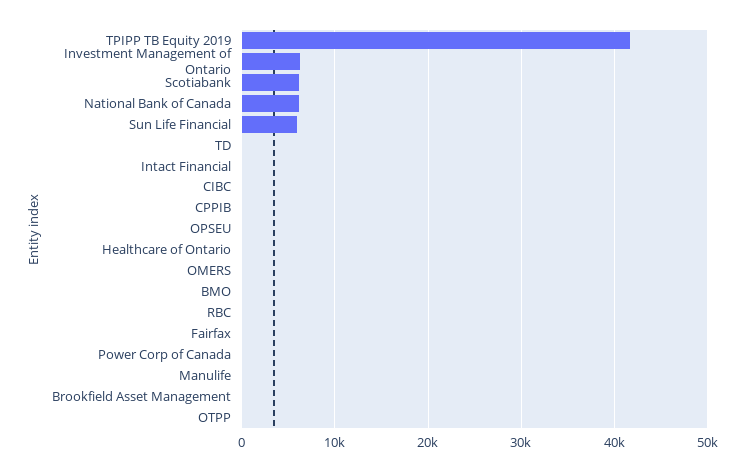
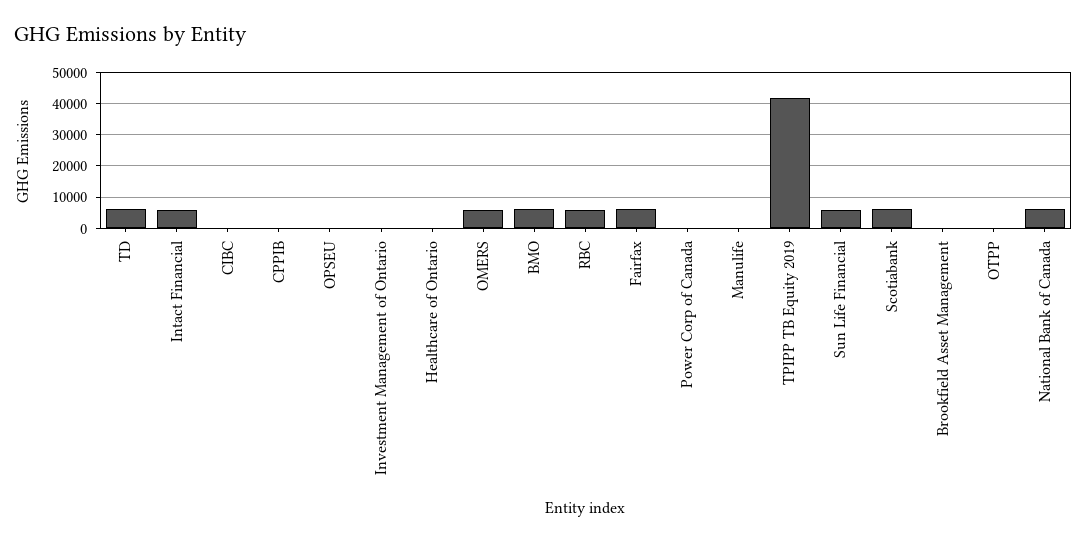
  {
    "TPIPP TB Equity 2019": 42000,
-   "Investment Management of Ontario": 6000,
+   "Investment Management of Ontario": 0,
    "Scotiabank": 6000,
    "National Bank of Canada": 6000,
    "Sun Life Financial": 6000,
-   "TD": 0,
+   "TD": 6000,
-   "Intact Financial": 0,
+   "Intact Financial": 6000,
    "CIBC": 0,
    "CPPIB": 0,
    "OPSEU": 0,
    "Healthcare of Ontario": 0,
-   "OMERS": 0,
+   "OMERS": 6000,
-   "BMO": 0,
+   "BMO": 6000,
-   "RBC": 0,
+   "RBC": 6000,
-   "Fairfax": 0,
+   "Fairfax": 6000,
    "Power Corp of Canada": 0,
    "Manulife": 0,
    "Brookfield Asset Management": 0,
    "OTPP": 0
  }

